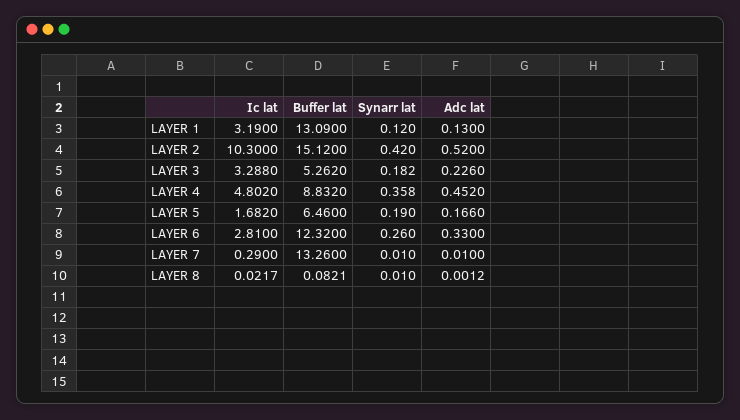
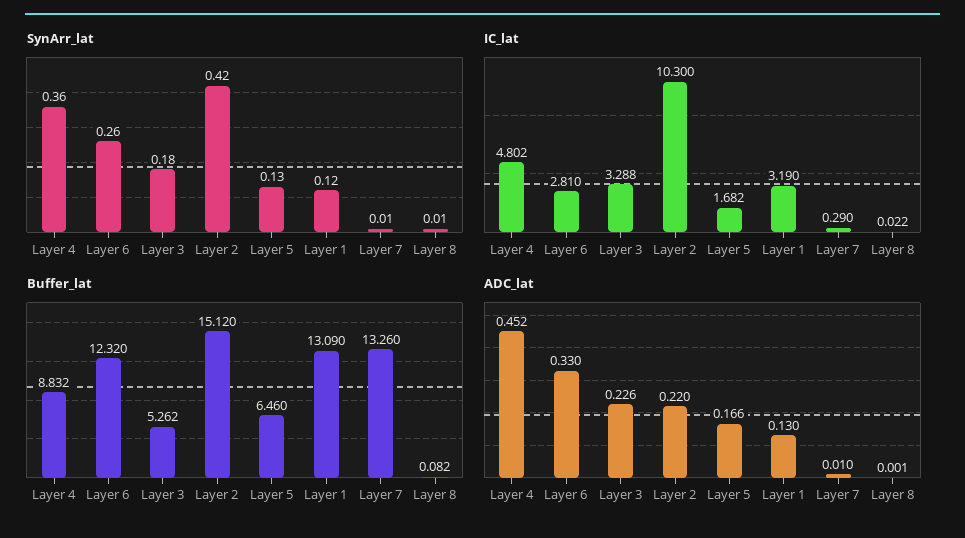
  {
    "Ic lat": {
      "LAYER 1": 3.19,
      "LAYER 2": 10.3,
      "LAYER 3": 3.288,
      "LAYER 4": 4.802,
      "LAYER 5": 1.682,
      "LAYER 6": 2.81,
      "LAYER 7": 0.29,
      "LAYER 8": 0.0217
    },
    "Buffer lat": {
      "LAYER 1": 13.09,
      "LAYER 2": 15.12,
      "LAYER 3": 5.262,
      "LAYER 4": 8.832,
      "LAYER 5": 6.46,
      "LAYER 6": 12.32,
      "LAYER 7": 13.26,
      "LAYER 8": 0.0821
    },
    "Synarr lat": {
      "LAYER 1": 0.12,
      "LAYER 2": 0.42,
      "LAYER 3": 0.182,
      "LAYER 4": 0.358,
-     "LAYER 5": 0.19,
+     "LAYER 5": 0.13,
      "LAYER 6": 0.26,
      "LAYER 7": 0.01,
      "LAYER 8": 0.01
    },
    "Adc lat": {
      "LAYER 1": 0.13,
-     "LAYER 2": 0.52,
+     "LAYER 2": 0.22,
      "LAYER 3": 0.226,
      "LAYER 4": 0.452,
      "LAYER 5": 0.166,
      "LAYER 6": 0.33,
      "LAYER 7": 0.01,
      "LAYER 8": 0.0012
    }
  }

